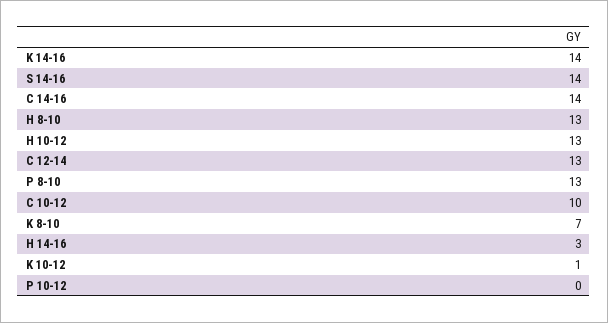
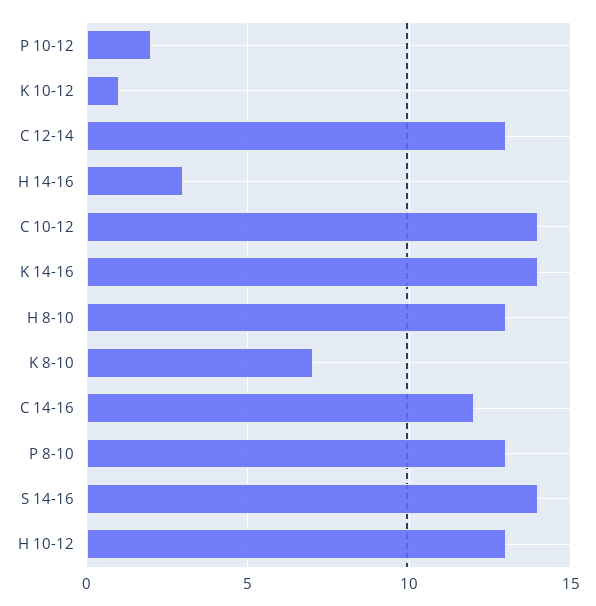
  {
    "K 14-16": 14,
    "S 14-16": 14,
-   "C 14-16": 14,
+   "C 14-16": 12,
    "H 8-10": 13,
    "H 10-12": 13,
    "C 12-14": 13,
    "P 8-10": 13,
-   "C 10-12": 10,
+   "C 10-12": 14,
    "K 8-10": 7,
    "H 14-16": 3,
    "K 10-12": 1,
-   "P 10-12": 0
+   "P 10-12": 2
  }

